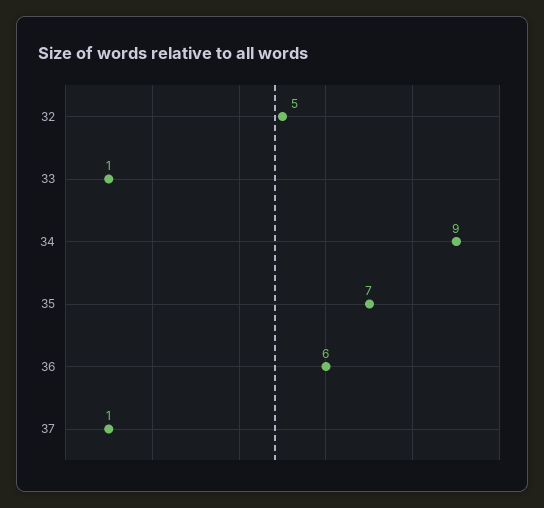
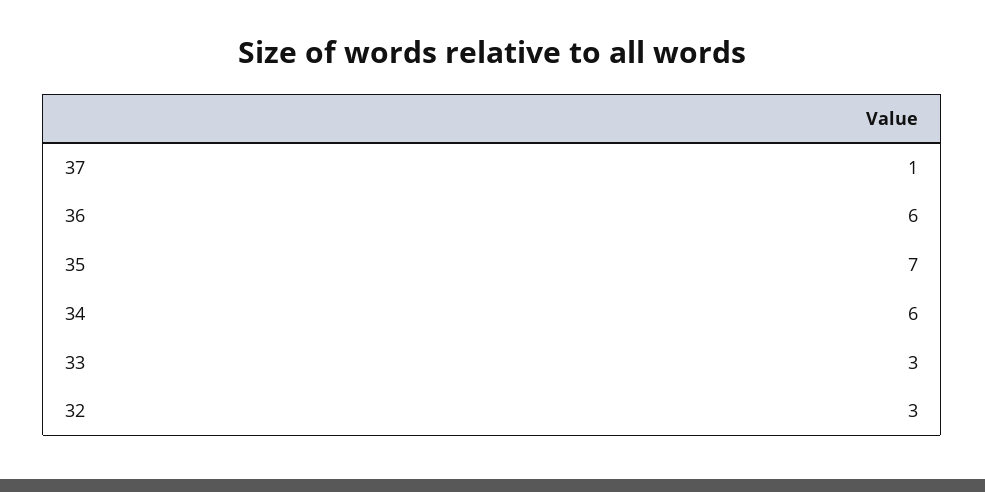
  {
-   "32": 5,
+   "32": 3,
-   "33": 1,
+   "33": 3,
-   "34": 9,
+   "34": 6,
    "35": 7,
    "36": 6,
    "37": 1
  }

